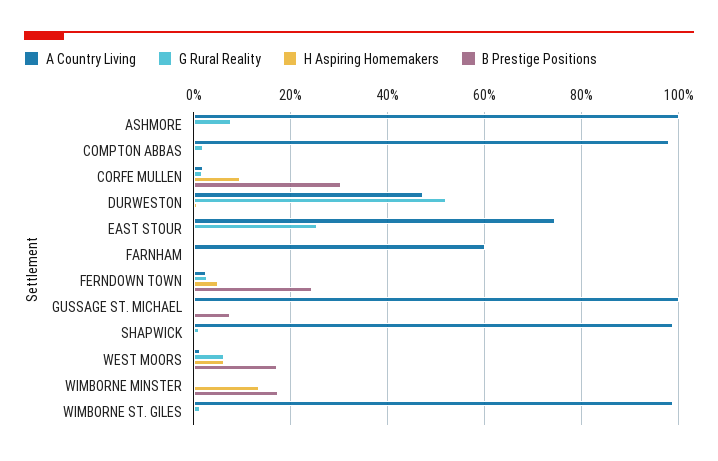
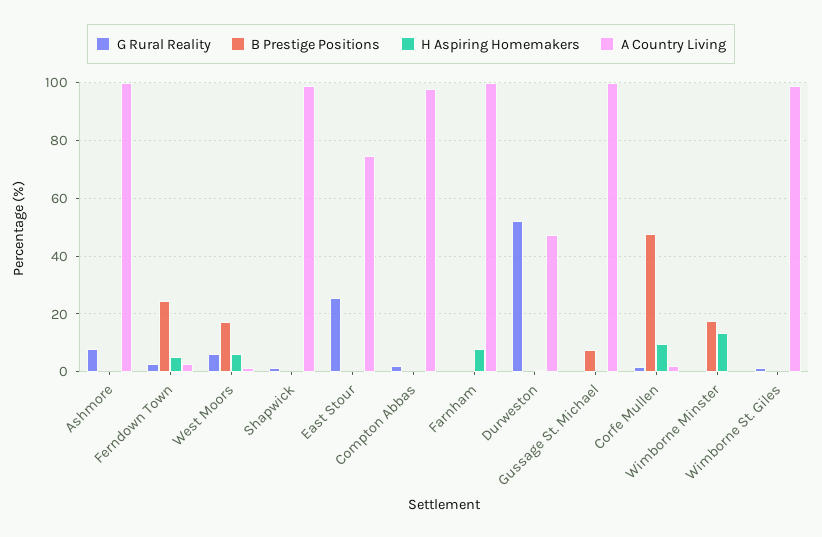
  {
    "A Country Living": {
      "ASHMORE": 100,
      "COMPTON ABBAS": 98,
      "CORFE MULLEN": 2,
      "DURWESTON": 48,
      "EAST STOUR": 74,
-     "FARNHAM": 60,
+     "FARNHAM": 100,
      "FERNDOWN TOWN": 2,
      "GUSSAGE ST. MICHAEL": 100,
      "SHAPWICK": 98,
      "WEST MOORS": 2,
      "WIMBORNE MINSTER": 0,
      "WIMBORNE ST. GILES": 98
    },
    "G Rural Reality": {
      "ASHMORE": 8,
      "COMPTON ABBAS": 2,
      "CORFE MULLEN": 2,
      "DURWESTON": 52,
      "EAST STOUR": 26,
      "FARNHAM": 0,
      "FERNDOWN TOWN": 2,
      "GUSSAGE ST. MICHAEL": 0,
      "SHAPWICK": 2,
      "WEST MOORS": 6,
      "WIMBORNE MINSTER": 0,
      "WIMBORNE ST. GILES": 2
    },
    "H Aspiring Homemakers": {
      "ASHMORE": 0,
      "COMPTON ABBAS": 0,
      "CORFE MULLEN": 10,
      "DURWESTON": 0,
      "EAST STOUR": 0,
-     "FARNHAM": 0,
+     "FARNHAM": 7.5,
      "FERNDOWN TOWN": 6,
      "GUSSAGE ST. MICHAEL": 0,
      "SHAPWICK": 0,
      "WEST MOORS": 6,
      "WIMBORNE MINSTER": 14,
      "WIMBORNE ST. GILES": 0
    },
    "B Prestige Positions": {
      "ASHMORE": 0,
      "COMPTON ABBAS": 0,
-     "CORFE MULLEN": 30,
+     "CORFE MULLEN": 47.5,
      "DURWESTON": 0,
      "EAST STOUR": 0,
      "FARNHAM": 0,
      "FERNDOWN TOWN": 24,
      "GUSSAGE ST. MICHAEL": 8,
      "SHAPWICK": 0,
      "WEST MOORS": 18,
      "WIMBORNE MINSTER": 18,
      "WIMBORNE ST. GILES": 0
    }
  }

